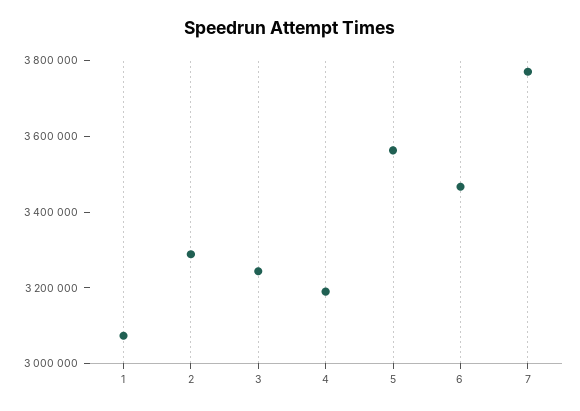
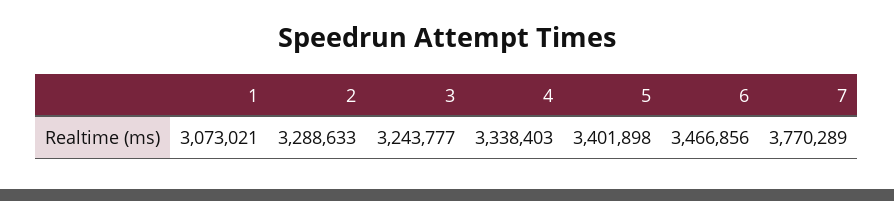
  {
    "1": 3073021,
    "2": 3288633,
    "3": 3243777,
-   "4": 3200000,
+   "4": 3338403,
-   "5": 3550000,
+   "5": 3401898,
    "6": 3466856,
    "7": 3770289
  }

